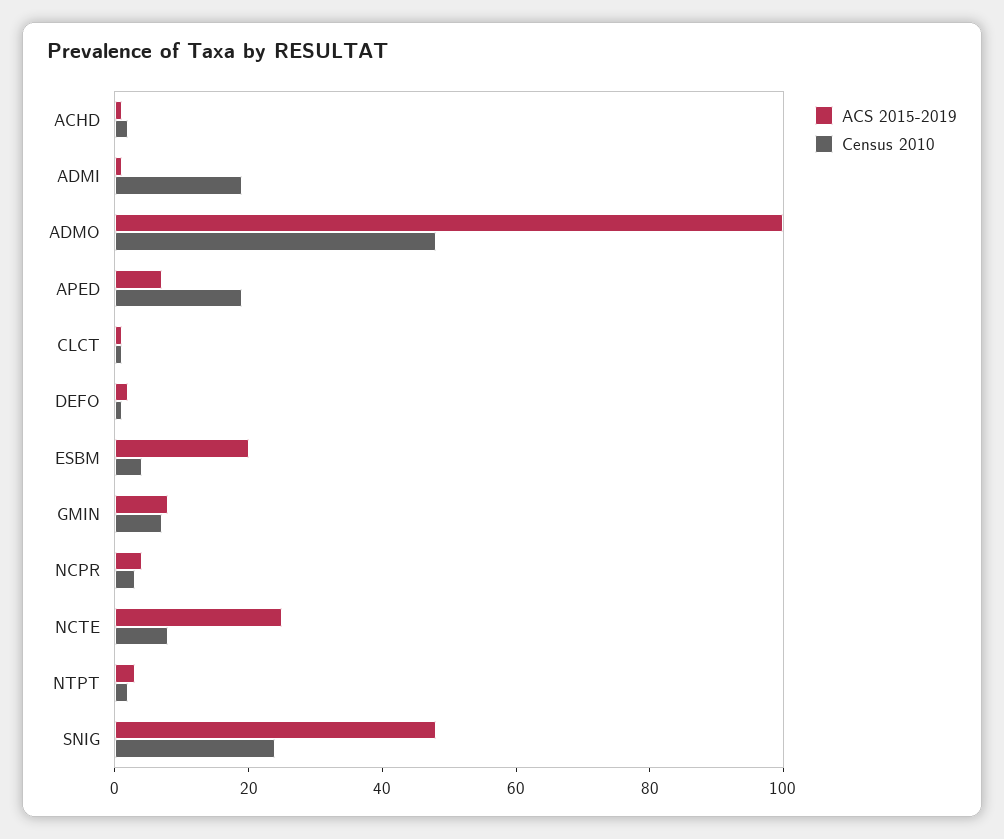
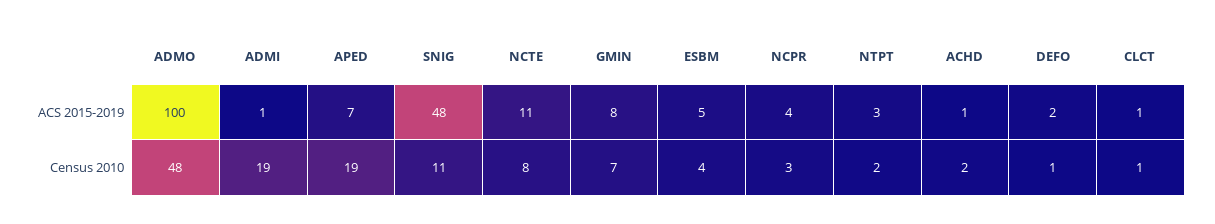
  {
    "ACS 2015-2019": {
      "ACHD": 1,
      "ADMI": 1,
      "ADMO": 100,
      "APED": 7,
      "CLCT": 1,
      "DEFO": 2,
-     "ESBM": 20,
+     "ESBM": 5,
      "GMIN": 8,
      "NCPR": 4,
-     "NCTE": 25,
+     "NCTE": 11,
      "NTPT": 3,
      "SNIG": 48
    },
    "Census 2010": {
      "ACHD": 2,
      "ADMI": 19,
      "ADMO": 48,
      "APED": 19,
      "CLCT": 1,
      "DEFO": 1,
      "ESBM": 4,
      "GMIN": 7,
      "NCPR": 3,
      "NCTE": 8,
      "NTPT": 2,
-     "SNIG": 25
+     "SNIG": 11
    }
  }

